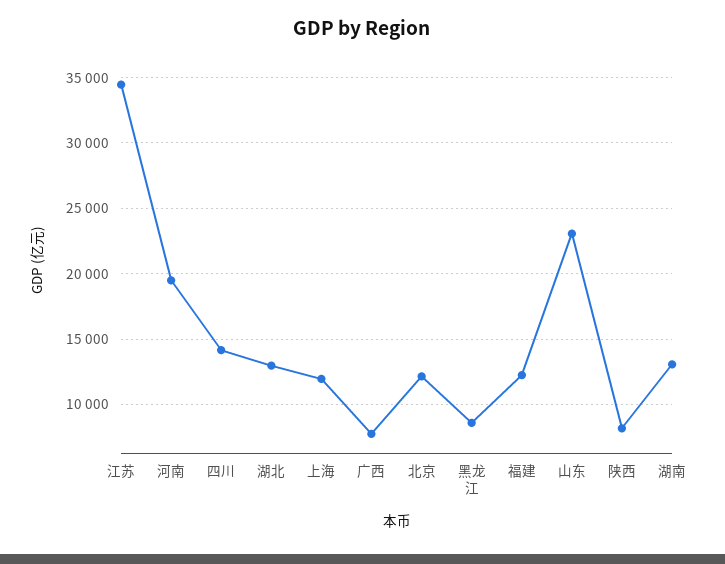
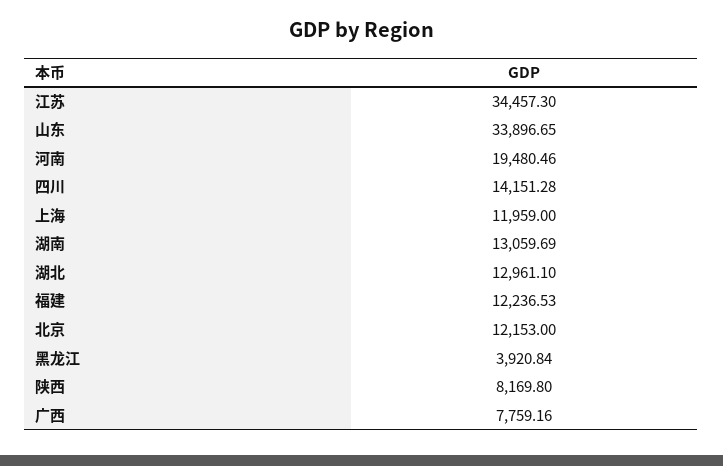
  {
    "江苏": 34457.3,
    "河南": 19480.46,
    "四川": 14151.28,
    "湖北": 12961.1,
    "上海": 11959,
    "广西": 7759.16,
    "北京": 12153,
-   "黑龙江": 8500,
+   "黑龙江": 3920.84,
    "福建": 12236.53,
-   "山东": 23000,
+   "山东": 33896.65,
    "陕西": 8169.8,
    "湖南": 13059.69
  }

